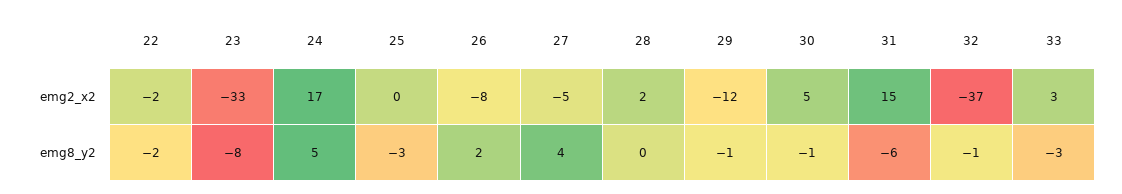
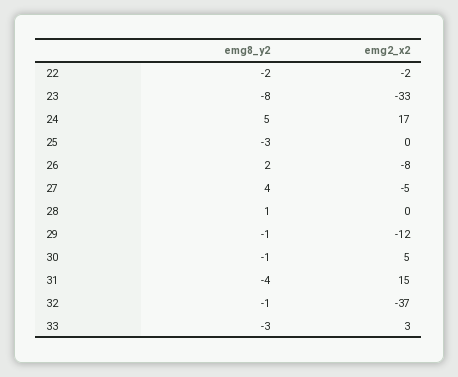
  {
    "22": {
      "emg2_x2": -2,
      "emg8_y2": -2
    },
    "23": {
      "emg2_x2": -33,
      "emg8_y2": -8
    },
    "24": {
      "emg2_x2": 17,
      "emg8_y2": 5
    },
    "25": {
      "emg2_x2": 0,
      "emg8_y2": -3
    },
    "26": {
      "emg2_x2": -8,
      "emg8_y2": 2
    },
    "27": {
      "emg2_x2": -5,
      "emg8_y2": 4
    },
    "28": {
-     "emg2_x2": 2,
+     "emg2_x2": 0,
-     "emg8_y2": 0
+     "emg8_y2": 1
    },
    "29": {
      "emg2_x2": -12,
      "emg8_y2": -1
    },
    "30": {
      "emg2_x2": 5,
      "emg8_y2": -1
    },
    "31": {
      "emg2_x2": 15,
-     "emg8_y2": -6
+     "emg8_y2": -4
    },
    "32": {
      "emg2_x2": -37,
      "emg8_y2": -1
    },
    "33": {
      "emg2_x2": 3,
      "emg8_y2": -3
    }
  }

